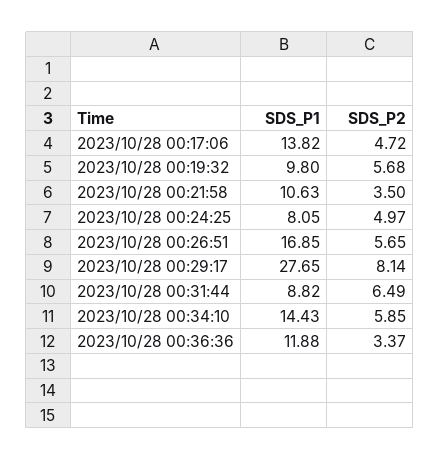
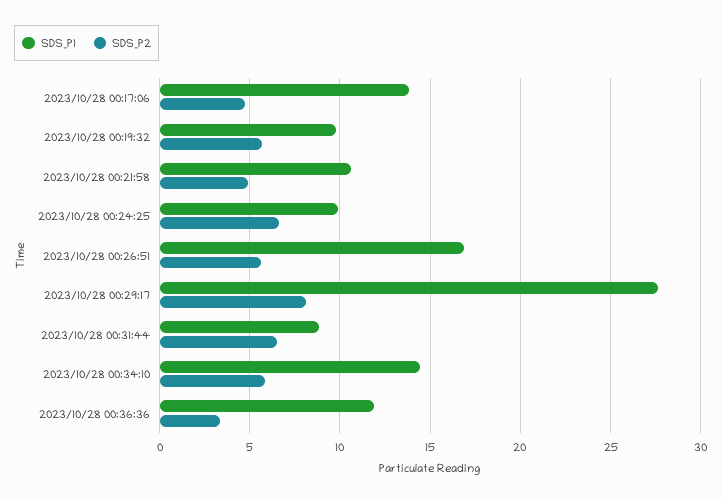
  {
    "SDS_P1": {
      "2023/10/28 00:17:06": 13.82,
      "2023/10/28 00:19:32": 9.8,
      "2023/10/28 00:21:58": 10.63,
-     "2023/10/28 00:24:25": 8.05,
+     "2023/10/28 00:24:25": 10,
      "2023/10/28 00:26:51": 16.85,
      "2023/10/28 00:29:17": 27.65,
      "2023/10/28 00:31:44": 8.82,
      "2023/10/28 00:34:10": 14.43,
      "2023/10/28 00:36:36": 11.88
    },
    "SDS_P2": {
      "2023/10/28 00:17:06": 4.72,
      "2023/10/28 00:19:32": 5.68,
-     "2023/10/28 00:21:58": 3.5,
+     "2023/10/28 00:21:58": 5,
-     "2023/10/28 00:24:25": 4.97,
+     "2023/10/28 00:24:25": 6.5,
      "2023/10/28 00:26:51": 5.65,
      "2023/10/28 00:29:17": 8.14,
      "2023/10/28 00:31:44": 6.49,
      "2023/10/28 00:34:10": 5.85,
      "2023/10/28 00:36:36": 3.37
    }
  }

